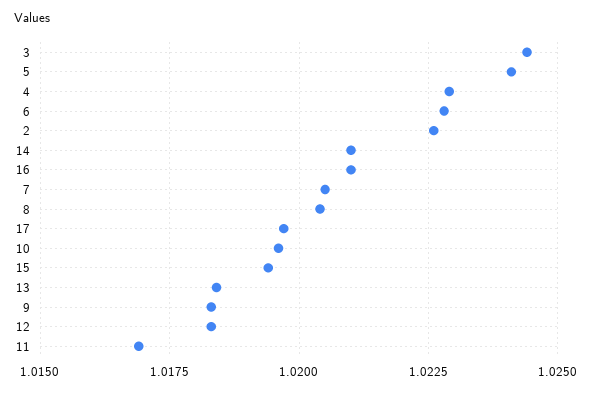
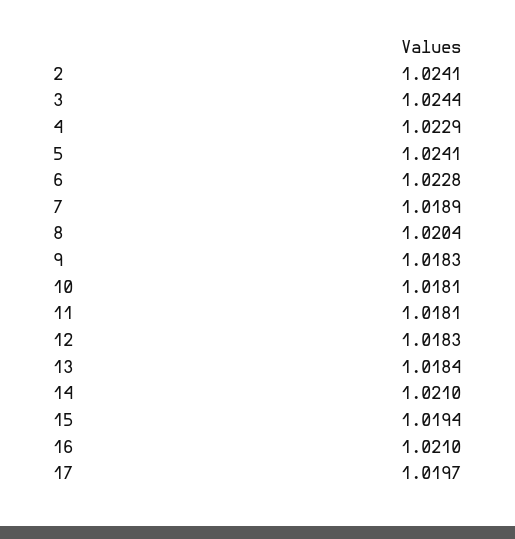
  {
    "3": 1.0244,
    "5": 1.0241,
    "4": 1.0229,
    "6": 1.0228,
-   "2": 1.0225,
+   "2": 1.0241,
    "14": 1.021,
    "16": 1.021,
-   "7": 1.0205,
+   "7": 1.0189,
    "8": 1.0204,
    "17": 1.0197,
-   "10": 1.0195,
+   "10": 1.0181,
    "15": 1.0194,
    "13": 1.0184,
    "9": 1.0183,
    "12": 1.0183,
-   "11": 1.017
+   "11": 1.0181
  }

